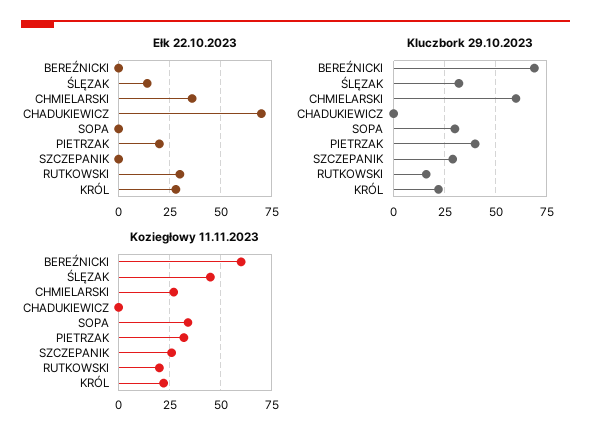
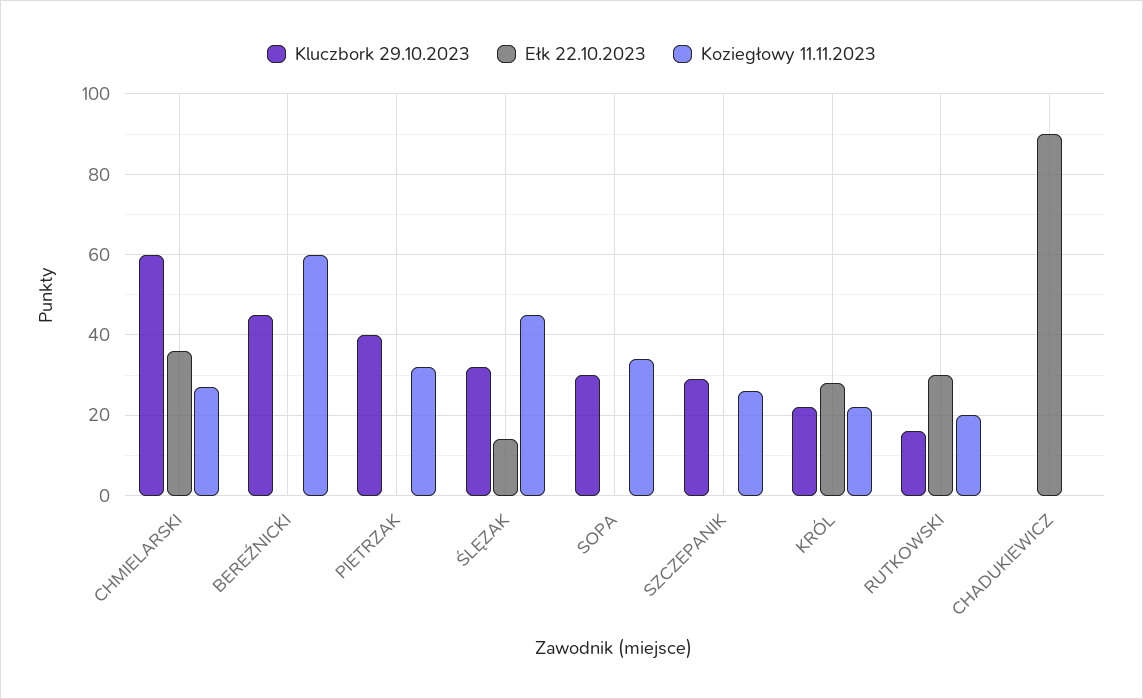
  {
    "Ełk 22.10.2023": {
      "BEREŹNICKI": 0,
      "ŚLĘZAK": 15,
      "CHMIELARSKI": 35,
-     "CHADUKIEWICZ": 70,
+     "CHADUKIEWICZ": 90,
      "SOPA": 0,
-     "PIETRZAK": 20,
+     "PIETRZAK": 0,
      "SZCZEPANIK": 0,
      "RUTKOWSKI": 30,
      "KRÓL": 30
    },
    "Kluczbork 29.10.2023": {
-     "BEREŹNICKI": 70,
+     "BEREŹNICKI": 45,
      "ŚLĘZAK": 30,
      "CHMIELARSKI": 60,
      "CHADUKIEWICZ": 0,
      "SOPA": 30,
      "PIETRZAK": 40,
      "SZCZEPANIK": 30,
      "RUTKOWSKI": 15,
      "KRÓL": 20
    },
    "Koziegłowy 11.11.2023": {
      "BEREŹNICKI": 60,
      "ŚLĘZAK": 45,
      "CHMIELARSKI": 25,
      "CHADUKIEWICZ": 0,
      "SOPA": 35,
      "PIETRZAK": 30,
      "SZCZEPANIK": 25,
      "RUTKOWSKI": 20,
      "KRÓL": 20
    }
  }

